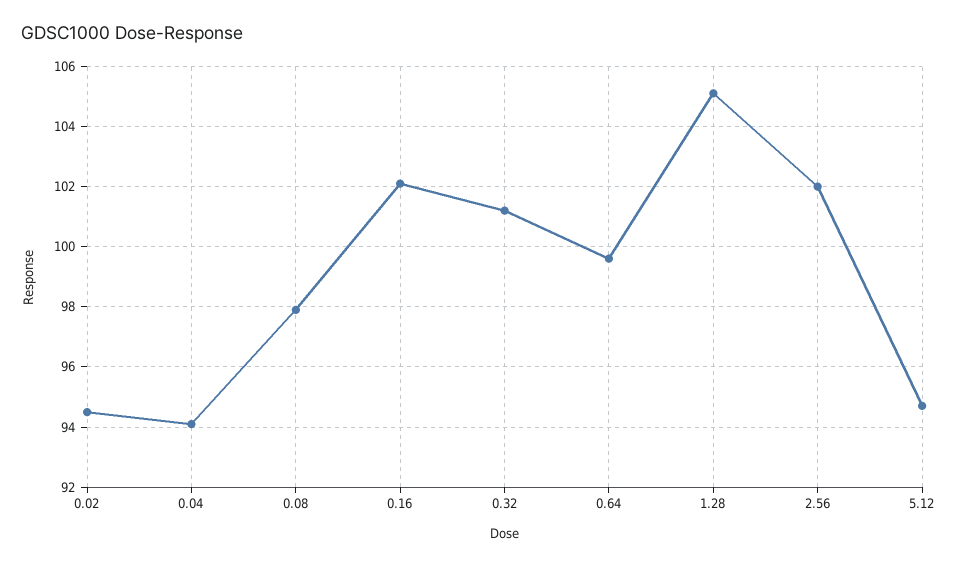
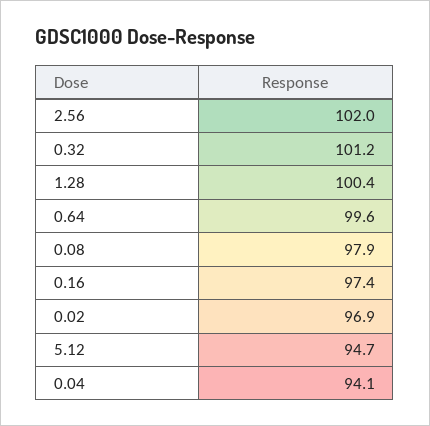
  {
-   "0.02": 94.5,
+   "0.02": 96.9,
    "0.04": 94.1,
    "0.08": 97.9,
-   "0.16": 102,
+   "0.16": 97.4,
    "0.32": 101.2,
    "0.64": 99.6,
-   "1.28": 105,
+   "1.28": 100.4,
    "2.56": 102,
    "5.12": 94.7
  }

